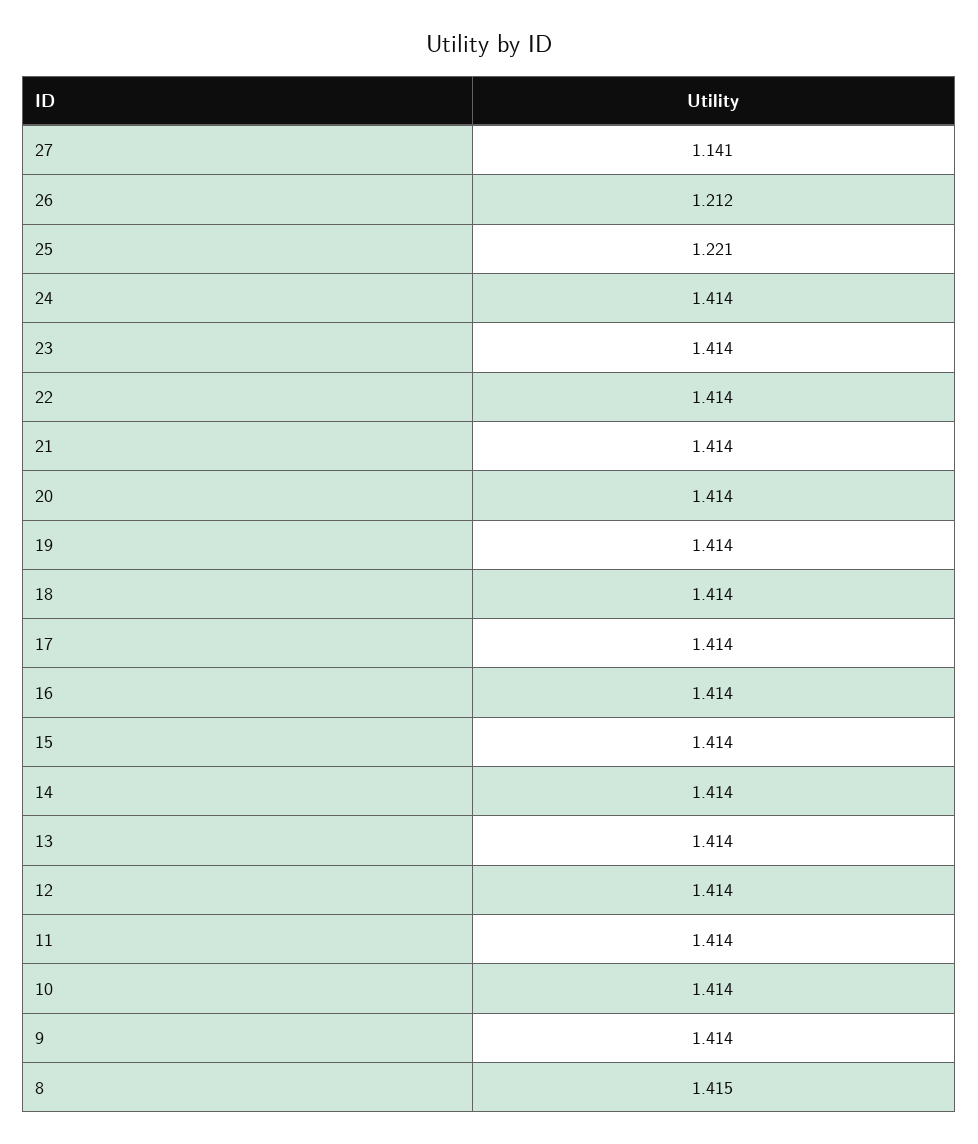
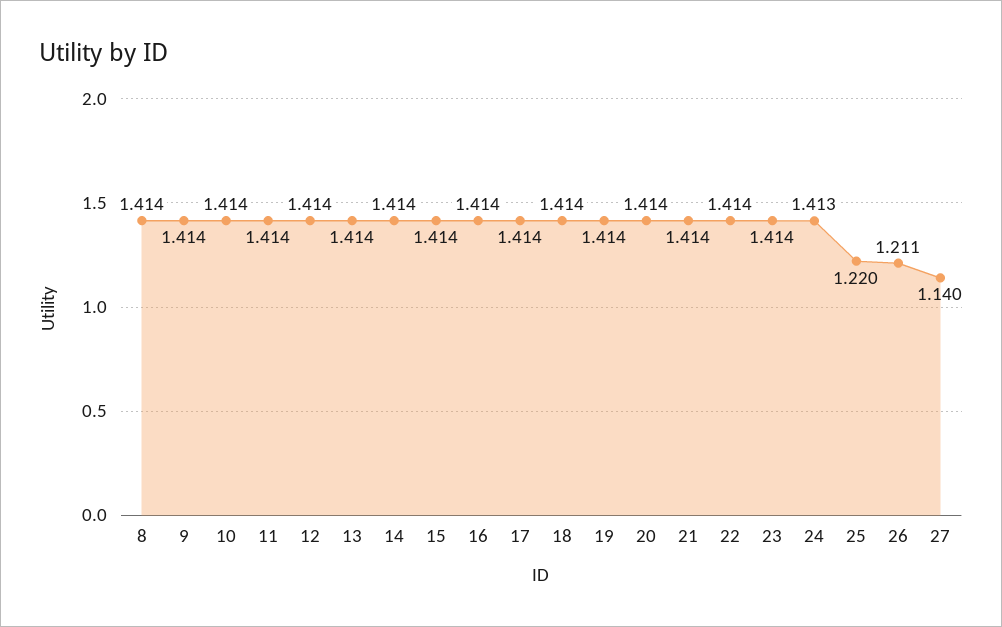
  {
-   "27": 1.141,
+   "27": 1.14,
-   "26": 1.212,
+   "26": 1.211,
-   "25": 1.221,
+   "25": 1.22,
-   "24": 1.414,
+   "24": 1.413,
    "23": 1.414,
    "22": 1.414,
    "21": 1.414,
    "20": 1.414,
    "19": 1.414,
    "18": 1.414,
    "17": 1.414,
    "16": 1.414,
    "15": 1.414,
    "14": 1.414,
    "13": 1.414,
    "12": 1.414,
    "11": 1.414,
    "10": 1.414,
    "9": 1.414,
-   "8": 1.415
+   "8": 1.414
  }

